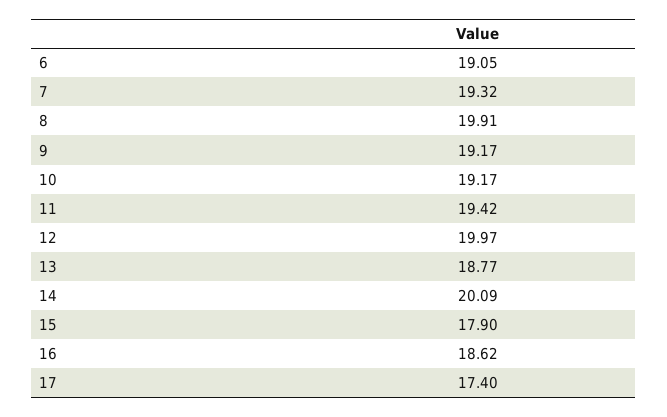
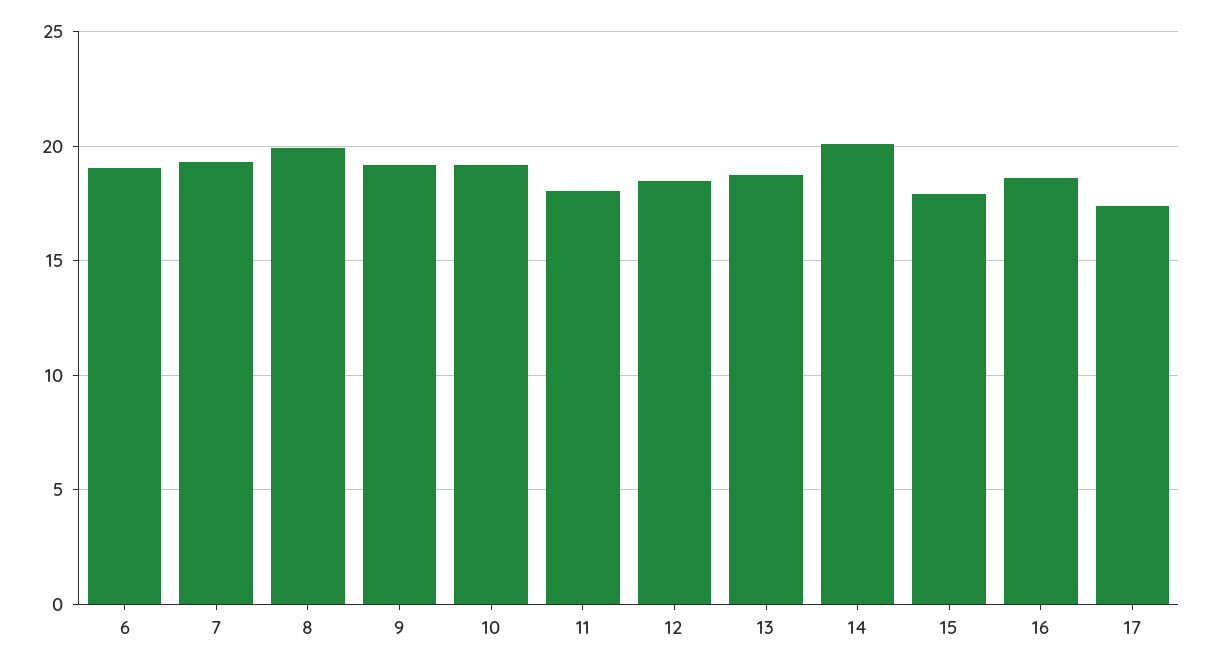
  {
    "6": 19.05,
    "7": 19.32,
    "8": 19.91,
    "9": 19.17,
    "10": 19.17,
-   "11": 19.42,
+   "11": 18,
-   "12": 19.97,
+   "12": 18.5,
    "13": 18.77,
    "14": 20.09,
    "15": 17.9,
    "16": 18.62,
    "17": 17.4
  }

